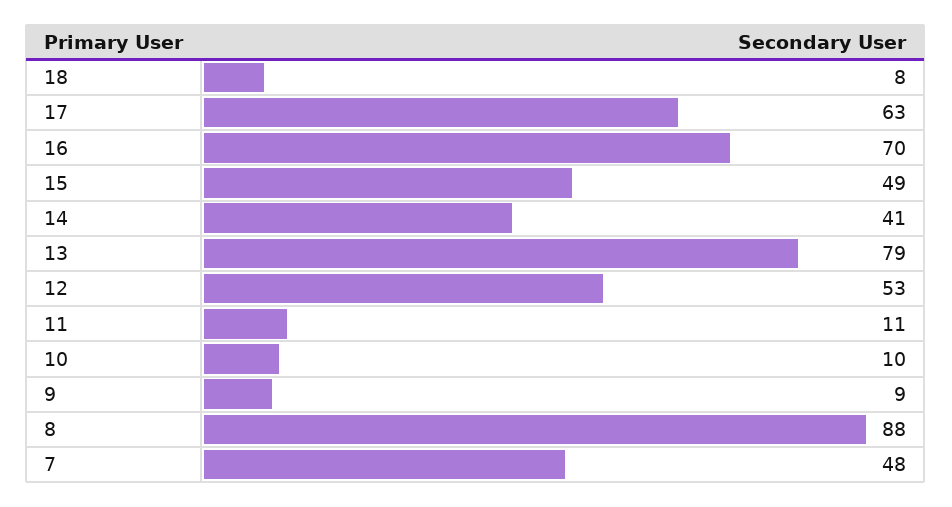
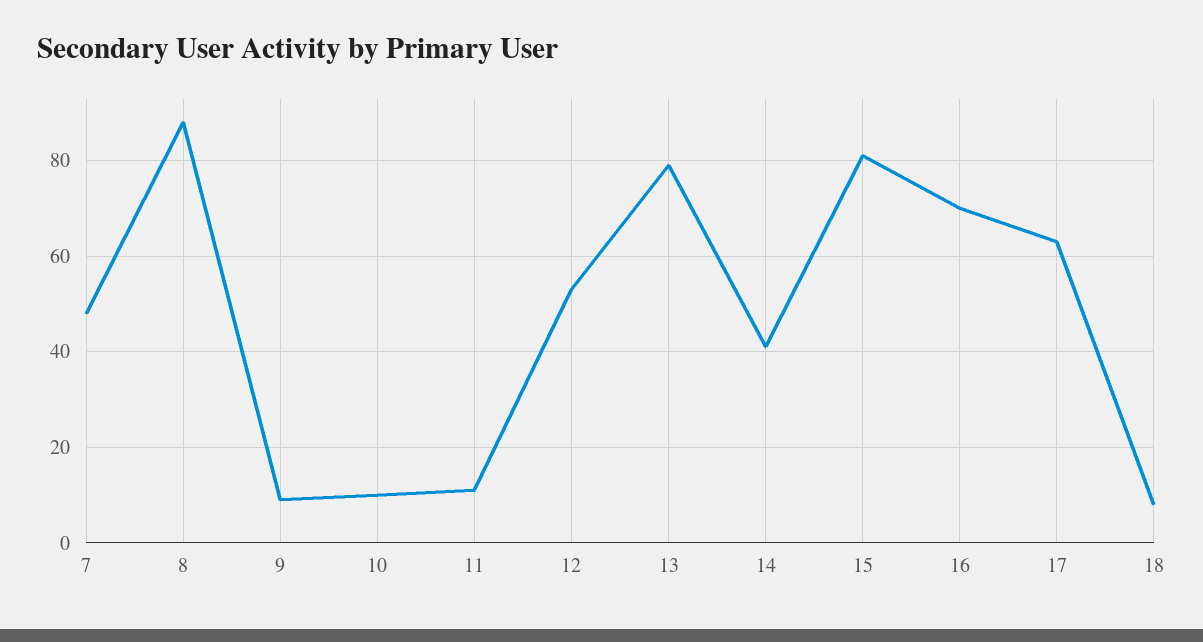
  {
    "18": 8,
    "17": 63,
    "16": 70,
-   "15": 49,
+   "15": 80,
    "14": 41,
    "13": 79,
    "12": 53,
    "11": 11,
    "10": 10,
    "9": 9,
    "8": 88,
    "7": 48
  }

